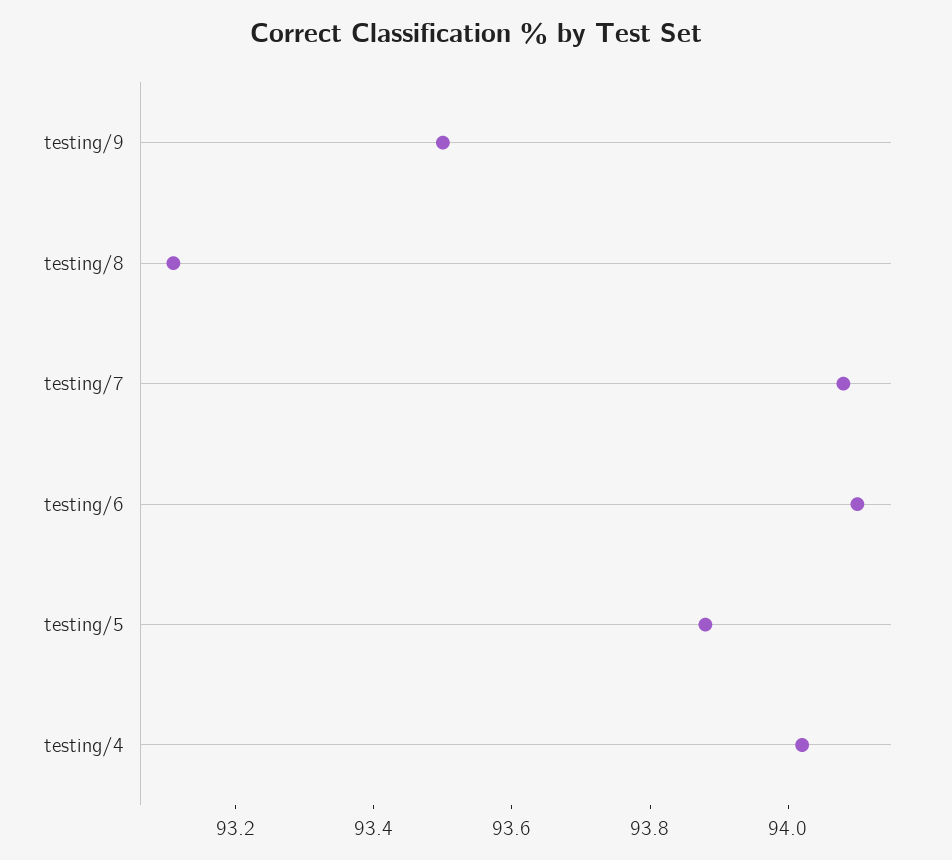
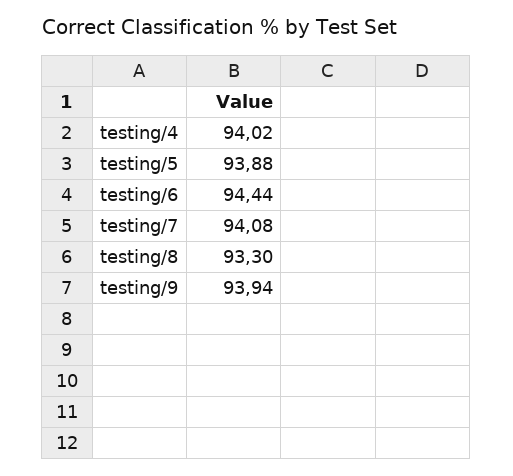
  {
-   "testing/9": 93.5,
+   "testing/9": 93.94,
-   "testing/8": 93.1,
+   "testing/8": 93.3,
    "testing/7": 94.08,
-   "testing/6": 94.1,
+   "testing/6": 94.44,
    "testing/5": 93.88,
    "testing/4": 94.02
  }

